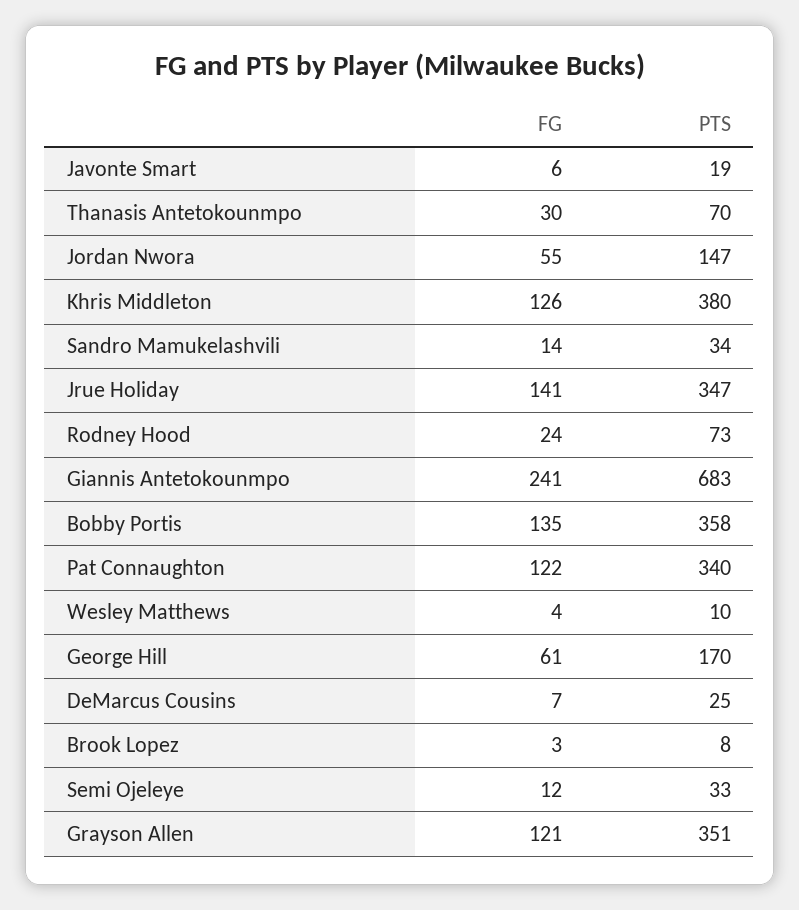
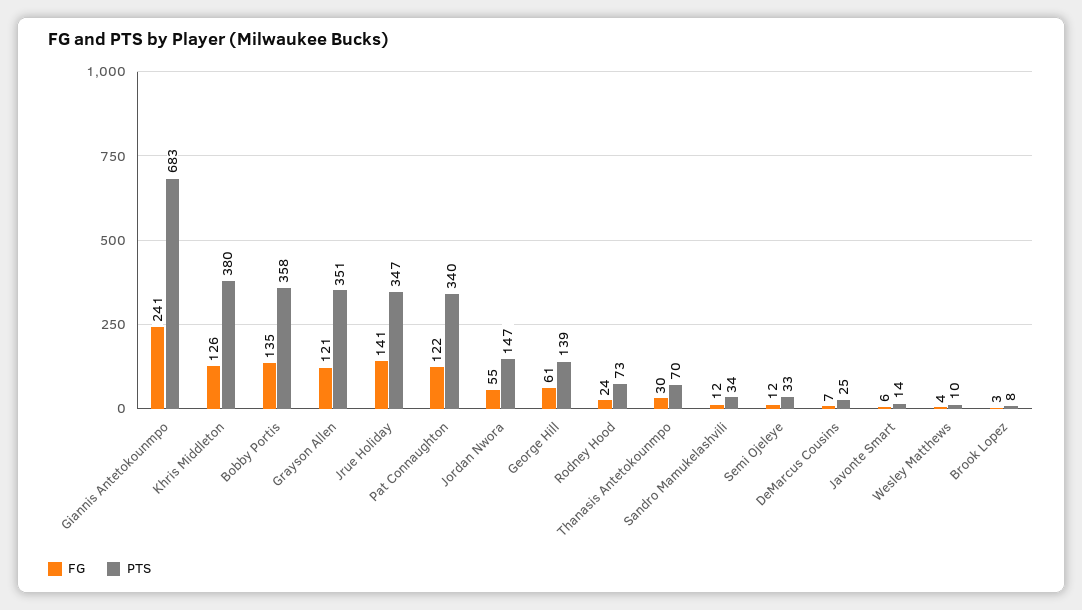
  {
    "FG": {
      "Javonte Smart": 6,
      "Thanasis Antetokounmpo": 30,
      "Jordan Nwora": 55,
      "Khris Middleton": 126,
-     "Sandro Mamukelashvili": 14,
+     "Sandro Mamukelashvili": 12,
      "Jrue Holiday": 141,
      "Rodney Hood": 24,
      "Giannis Antetokounmpo": 241,
      "Bobby Portis": 135,
      "Pat Connaughton": 122,
      "Wesley Matthews": 4,
      "George Hill": 61,
      "DeMarcus Cousins": 7,
      "Brook Lopez": 3,
      "Semi Ojeleye": 12,
      "Grayson Allen": 121
    },
    "PTS": {
-     "Javonte Smart": 19,
+     "Javonte Smart": 14,
      "Thanasis Antetokounmpo": 70,
      "Jordan Nwora": 147,
      "Khris Middleton": 380,
      "Sandro Mamukelashvili": 34,
      "Jrue Holiday": 347,
      "Rodney Hood": 73,
      "Giannis Antetokounmpo": 683,
      "Bobby Portis": 358,
      "Pat Connaughton": 340,
      "Wesley Matthews": 10,
-     "George Hill": 170,
+     "George Hill": 139,
      "DeMarcus Cousins": 25,
      "Brook Lopez": 8,
      "Semi Ojeleye": 33,
      "Grayson Allen": 351
    }
  }

